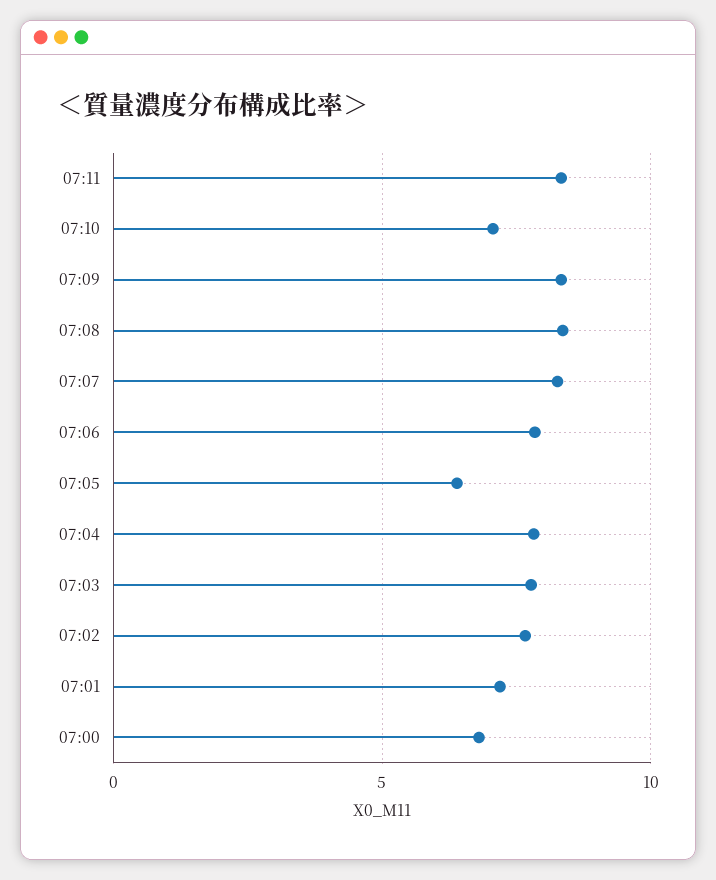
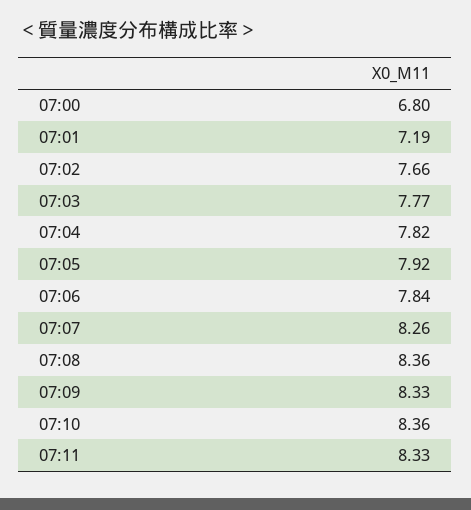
  {
    "07:11": 8.33,
-   "07:10": 7,
+   "07:10": 8.36,
    "07:09": 8.33,
    "07:08": 8.36,
    "07:07": 8.26,
    "07:06": 7.84,
-   "07:05": 6.5,
+   "07:05": 7.92,
    "07:04": 7.82,
    "07:03": 7.77,
    "07:02": 7.66,
    "07:01": 7.19,
    "07:00": 6.8
  }

